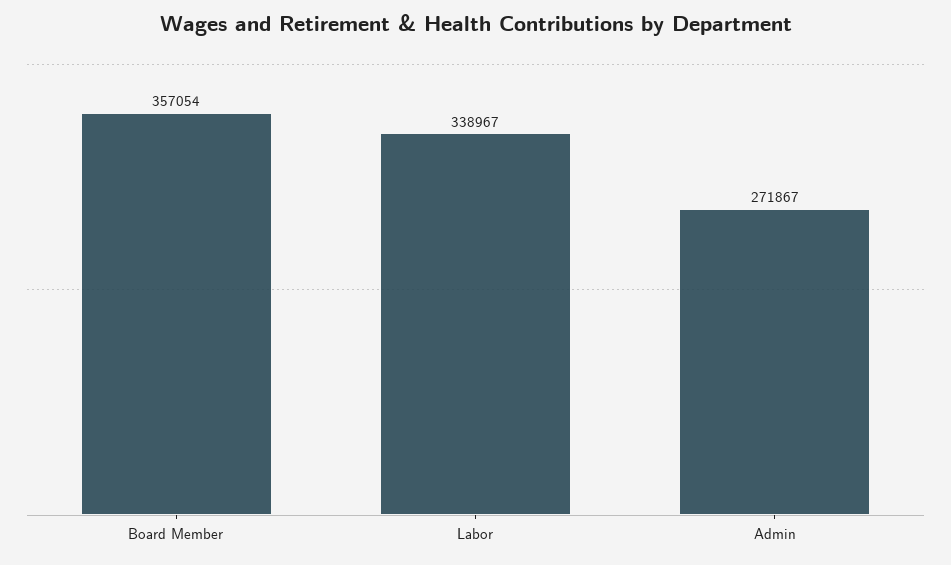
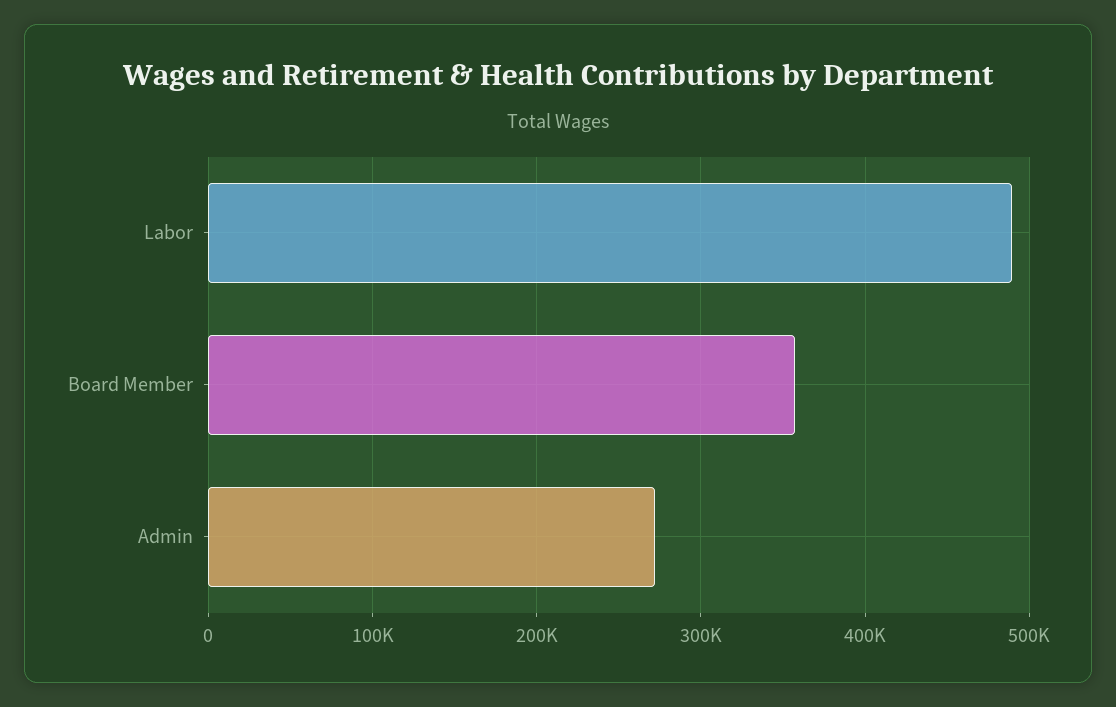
  {
    "Board Member": 357054,
-   "Labor": 338967,
+   "Labor": 490000,
    "Admin": 271867
  }

